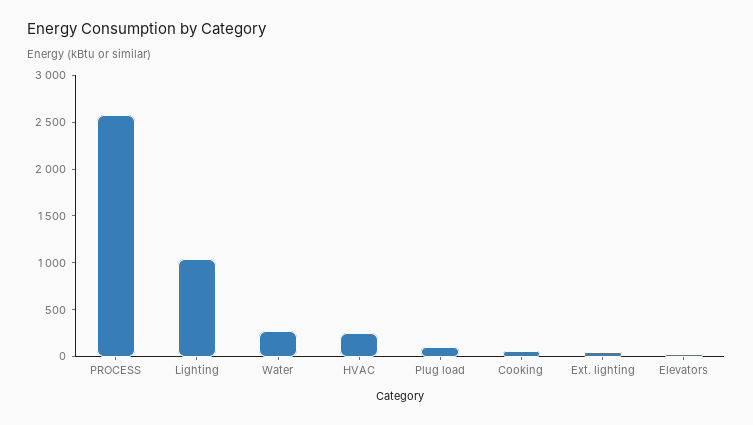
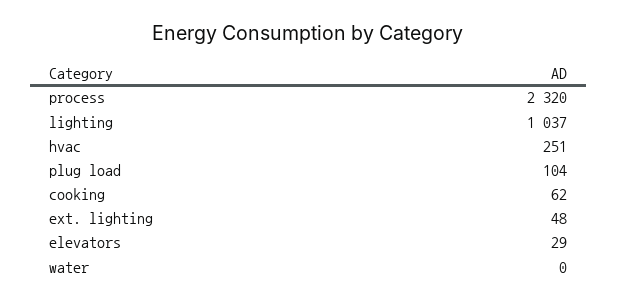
  {
-   "PROCESS": 2600,
+   "PROCESS": 2320,
    "Lighting": 1037,
-   "Water": 300,
+   "Water": 0,
    "HVAC": 251,
    "Plug load": 104,
    "Cooking": 62,
    "Ext. lighting": 48,
    "Elevators": 29
  }

